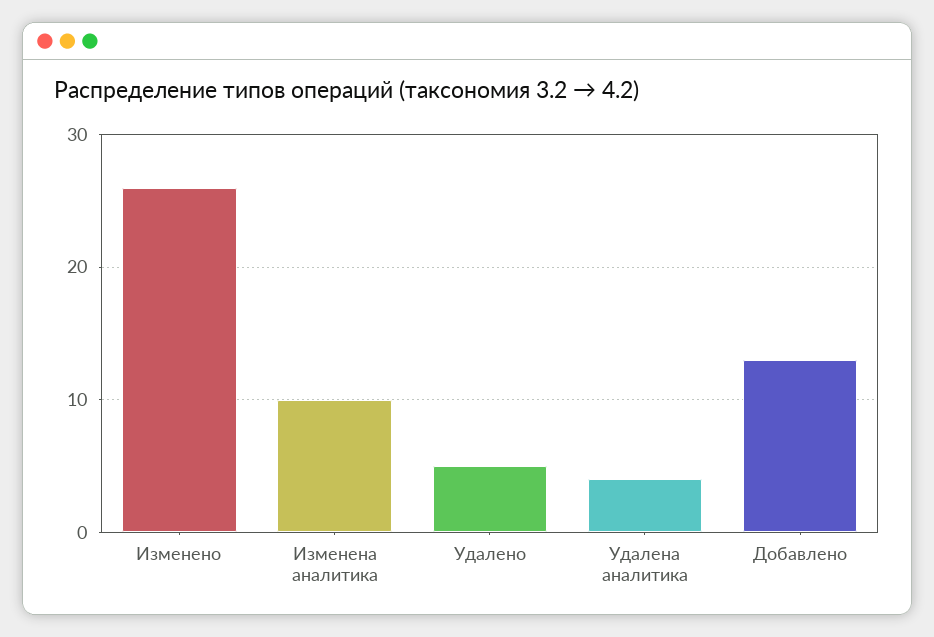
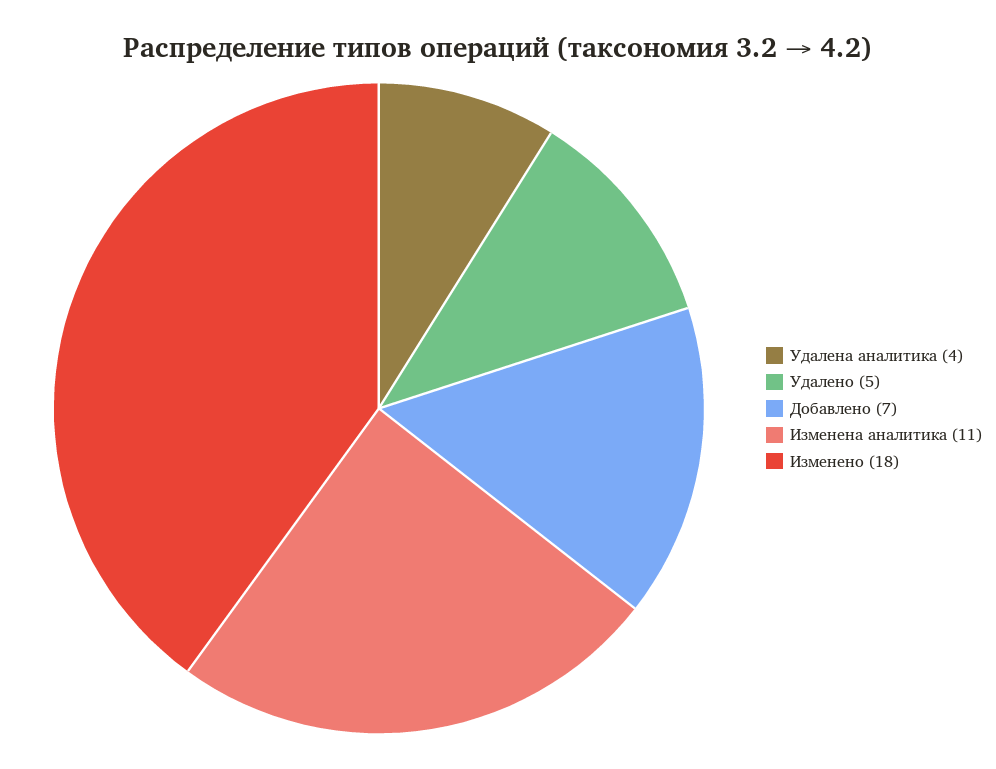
  {
-   "Изменено": 26,
+   "Изменено": 18,
-   "Изменена аналитика": 10,
+   "Изменена аналитика": 11,
    "Удалено": 5,
    "Удалена аналитика": 4,
-   "Добавлено": 13
+   "Добавлено": 7
  }

